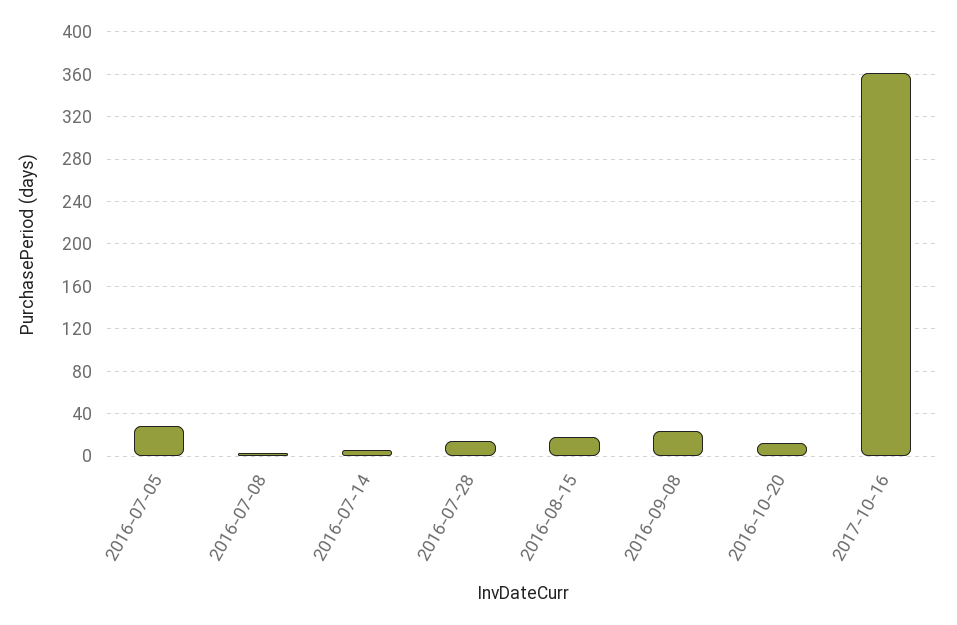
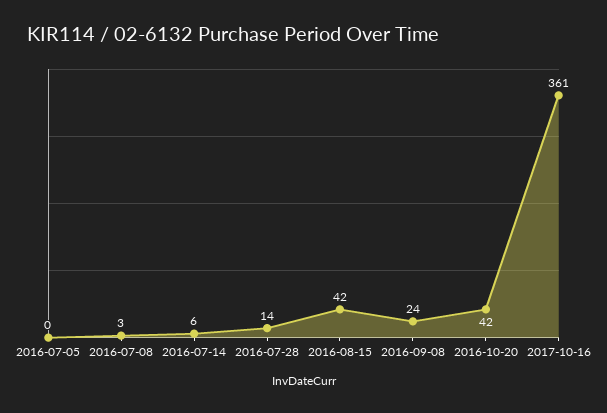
  {
-   "2016-07-05": 30,
+   "2016-07-05": 0,
    "2016-07-08": 3,
    "2016-07-14": 6,
    "2016-07-28": 14,
-   "2016-08-15": 20,
+   "2016-08-15": 42,
    "2016-09-08": 24,
-   "2016-10-20": 10,
+   "2016-10-20": 42,
    "2017-10-16": 361
  }

